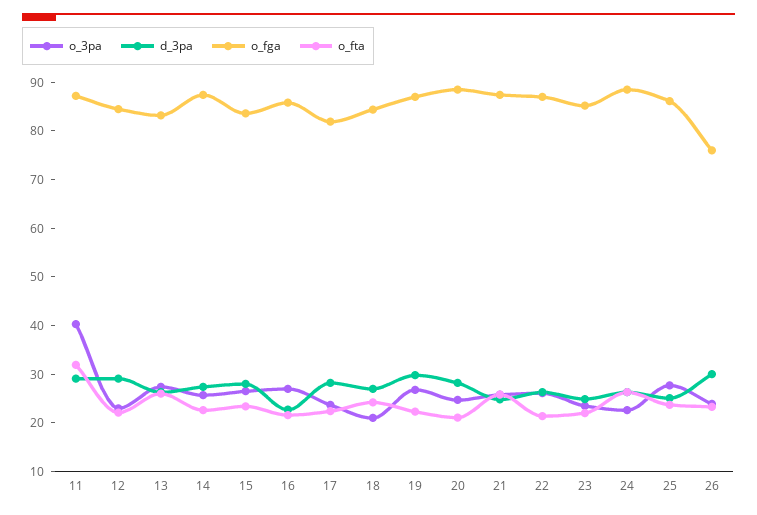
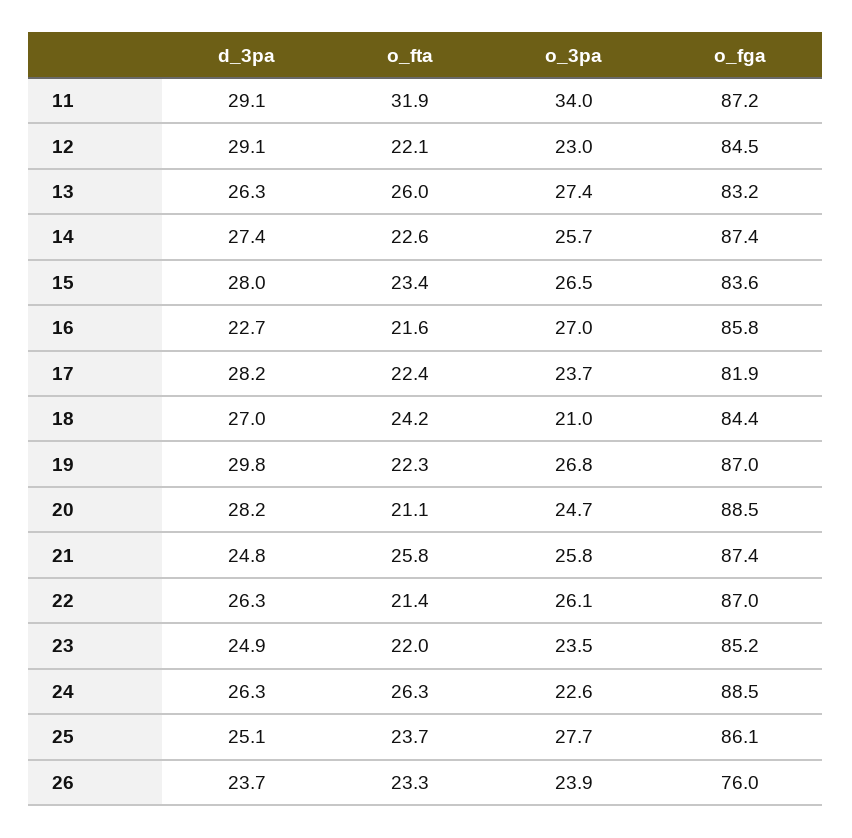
  {
    "o_3pa": {
-     "11": 40,
+     "11": 34,
      "12": 23,
      "13": 27.4,
      "14": 25.7,
      "15": 26.5,
      "16": 27,
      "17": 23.7,
      "18": 21,
      "19": 26.8,
      "20": 24.7,
      "21": 25.8,
      "22": 26.1,
      "23": 23.5,
      "24": 22.6,
      "25": 27.7,
      "26": 23.9
    },
    "d_3pa": {
      "11": 29.1,
      "12": 29.1,
      "13": 26.3,
      "14": 27.4,
      "15": 28,
      "16": 22.7,
      "17": 28.2,
      "18": 27,
      "19": 29.8,
      "20": 28.2,
      "21": 24.8,
      "22": 26.3,
      "23": 24.9,
      "24": 26.3,
      "25": 25.1,
-     "26": 30
+     "26": 23.7
    },
    "o_fga": {
      "11": 87.2,
      "12": 84.5,
      "13": 83.2,
      "14": 87.4,
      "15": 83.6,
      "16": 85.8,
      "17": 81.9,
      "18": 84.4,
      "19": 87,
      "20": 88.5,
      "21": 87.4,
      "22": 87,
      "23": 85.2,
      "24": 88.5,
      "25": 86.1,
      "26": 76
    },
    "o_fta": {
      "11": 31.9,
      "12": 22.1,
      "13": 26,
      "14": 22.6,
      "15": 23.4,
      "16": 21.6,
      "17": 22.4,
      "18": 24.2,
      "19": 22.3,
      "20": 21.1,
      "21": 25.8,
      "22": 21.4,
      "23": 22,
      "24": 26.3,
      "25": 23.7,
      "26": 23.3
    }
  }

